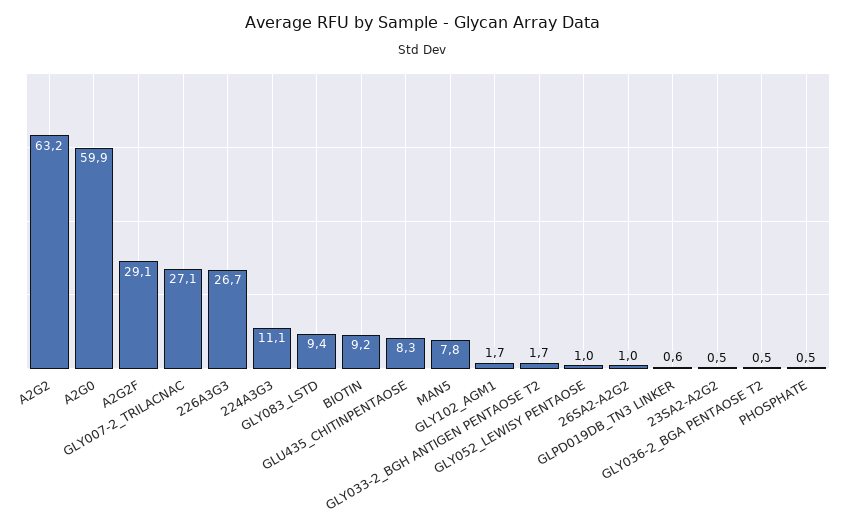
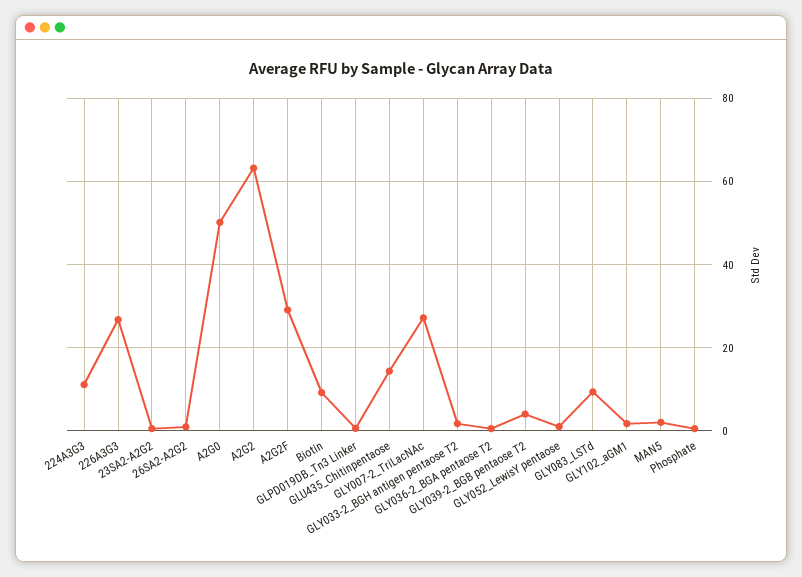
  {
    "A2G2": 63.2,
-   "A2G0": 59.9,
+   "A2G0": 50,
    "A2G2F": 29.1,
    "GLY007-2_TRILACNAC": 27.1,
    "226A3G3": 26.7,
    "224A3G3": 11.1,
    "GLY083_LSTD": 9.4,
    "BIOTIN": 9.2,
-   "GLU435_CHITINPENTAOSE": 8.3,
+   "GLU435_CHITINPENTAOSE": 14,
-   "MAN5": 7.8,
+   "MAN5": 2,
    "GLY102_AGM1": 1.7,
    "GLY033-2_BGH ANTIGEN PENTAOSE T2": 1.7,
    "GLY052_LEWISY PENTAOSE": 1,
    "26SA2-A2G2": 1,
    "GLPD019DB_TN3 LINKER": 0.6,
    "23SA2-A2G2": 0.5,
    "GLY036-2_BGA PENTAOSE T2": 0.5,
-   "PHOSPHATE": 0.5
+   "PHOSPHATE": 0.5,
+   "GLY039-2_BGB pentaose T2": 4
  }

